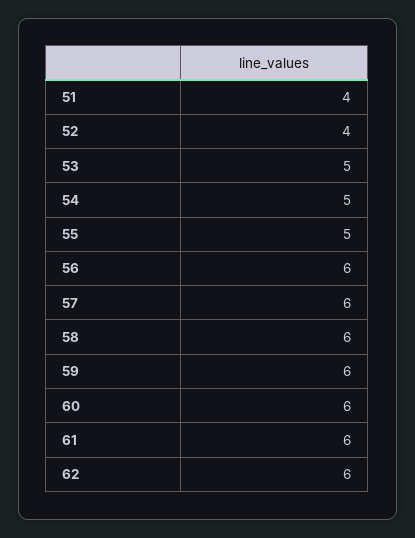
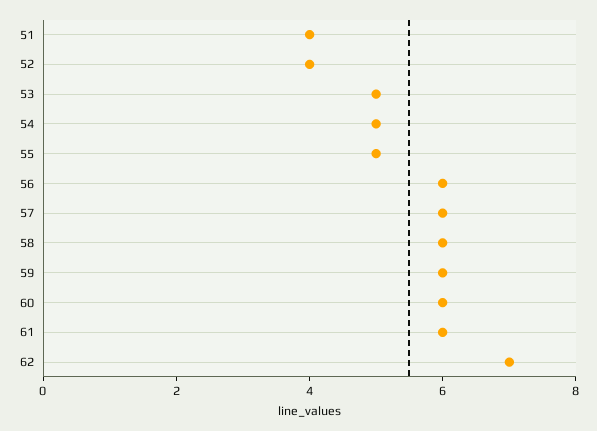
  {
    "51": 4,
    "52": 4,
    "53": 5,
    "54": 5,
    "55": 5,
    "56": 6,
    "57": 6,
    "58": 6,
    "59": 6,
    "60": 6,
    "61": 6,
-   "62": 6
+   "62": 7
  }

